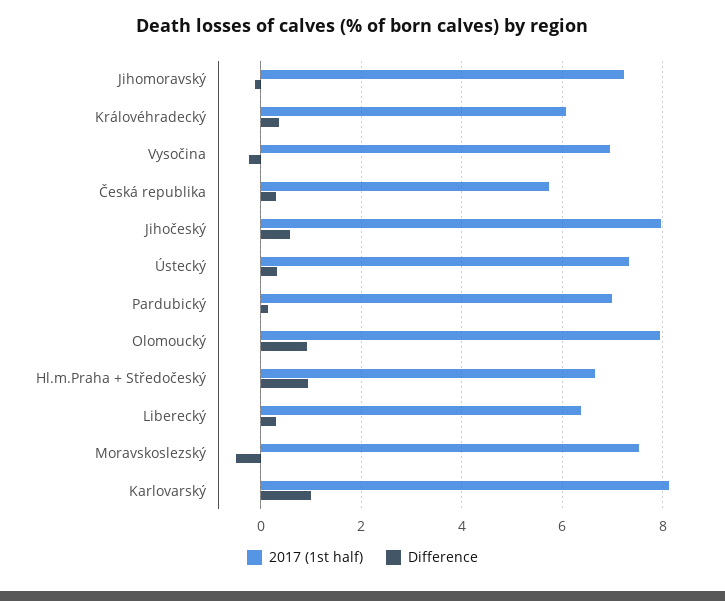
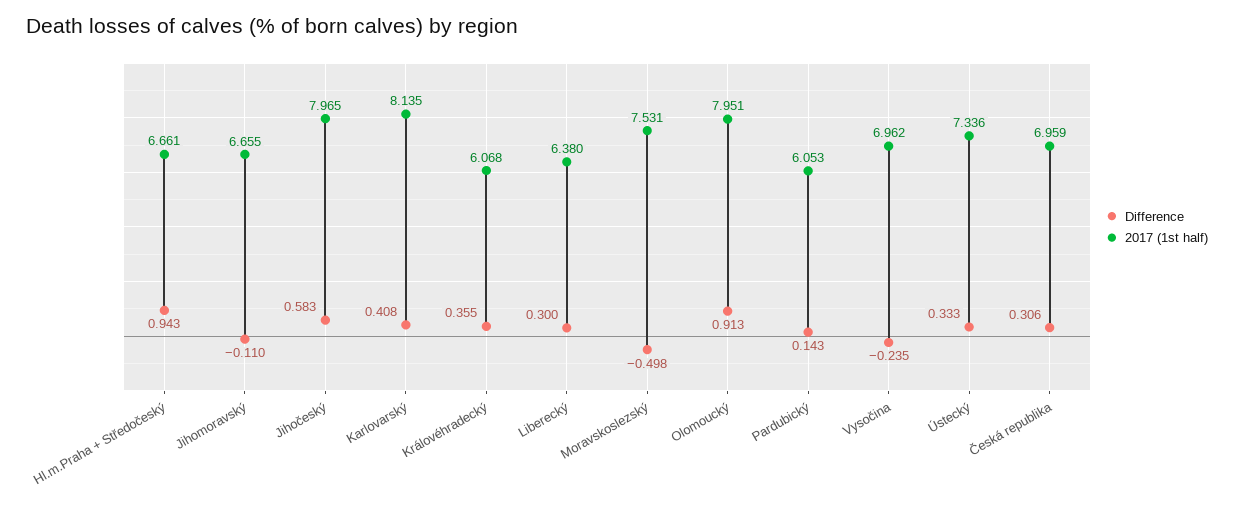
  {
    "2017 (1st half)": {
-     "Jihomoravský": 7.2,
+     "Jihomoravský": 6.655,
      "Královéhradecký": 6.068,
      "Vysočina": 6.962,
-     "Česká republika": 5.8,
+     "Česká republika": 6.959,
      "Jihočeský": 7.965,
      "Ústecký": 7.336,
-     "Pardubický": 7,
+     "Pardubický": 6.053,
      "Olomoucký": 7.951,
      "Hl.m.Praha + Středočeský": 6.661,
      "Liberecký": 6.38,
      "Moravskoslezský": 7.531,
      "Karlovarský": 8.135
    },
    "Difference": {
      "Jihomoravský": -0.11,
      "Královéhradecký": 0.355,
      "Vysočina": -0.235,
      "Česká republika": 0.306,
      "Jihočeský": 0.583,
      "Ústecký": 0.333,
      "Pardubický": 0.143,
      "Olomoucký": 0.913,
      "Hl.m.Praha + Středočeský": 0.943,
      "Liberecký": 0.3,
      "Moravskoslezský": -0.498,
-     "Karlovarský": 1
+     "Karlovarský": 0.408
    }
  }

